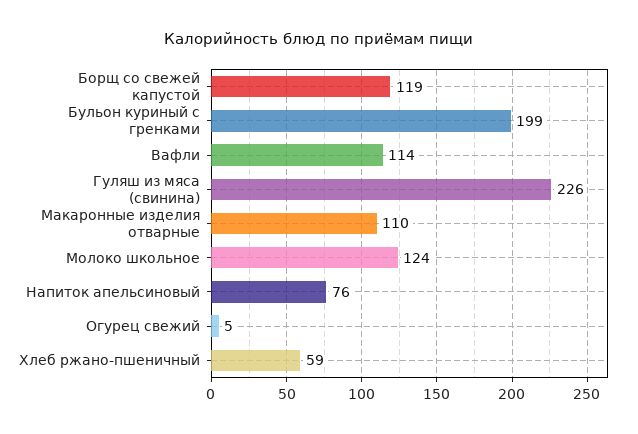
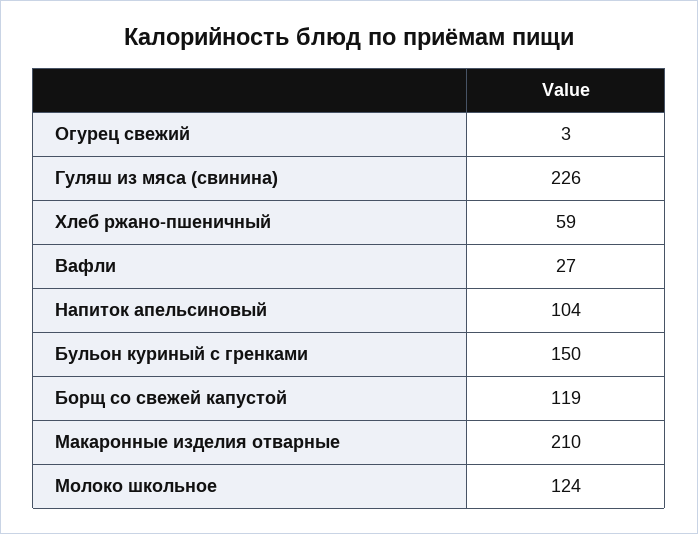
  {
    "Борщ со свежей капустой": 119,
-   "Бульон куриный с гренками": 199,
+   "Бульон куриный с гренками": 150,
-   "Вафли": 114,
+   "Вафли": 27,
    "Гуляш из мяса (свинина)": 226,
-   "Макаронные изделия отварные": 110,
+   "Макаронные изделия отварные": 210,
    "Молоко школьное": 124,
-   "Напиток апельсиновый": 76,
+   "Напиток апельсиновый": 104,
-   "Огурец свежий": 5,
+   "Огурец свежий": 3,
    "Хлеб ржано-пшеничный": 59
  }

